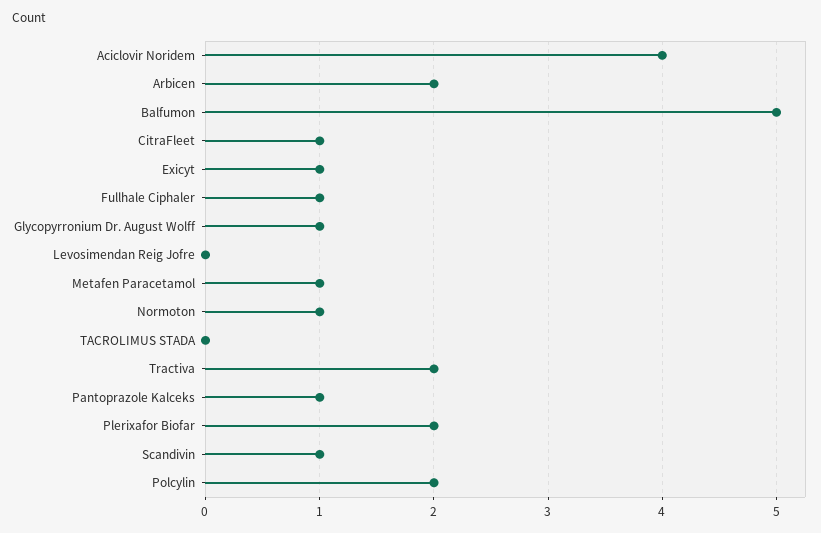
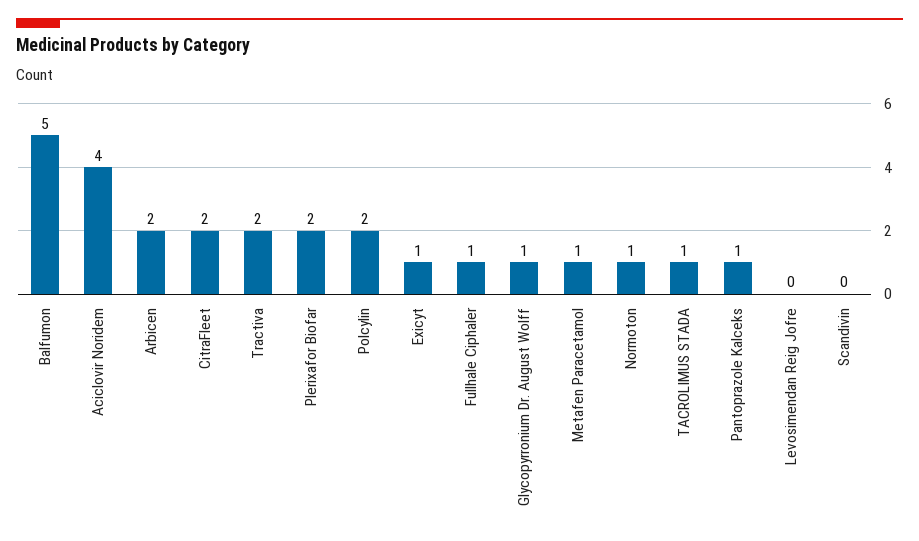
  {
    "Aciclovir Noridem": 4,
    "Arbicen": 2,
    "Balfumon": 5,
-   "CitraFleet": 1,
+   "CitraFleet": 2,
    "Exicyt": 1,
    "Fullhale Ciphaler": 1,
    "Glycopyrronium Dr. August Wolff": 1,
    "Levosimendan Reig Jofre": 0,
    "Metafen Paracetamol": 1,
    "Normoton": 1,
-   "TACROLIMUS STADA": 0,
+   "TACROLIMUS STADA": 1,
    "Tractiva": 2,
    "Pantoprazole Kalceks": 1,
    "Plerixafor Biofar": 2,
-   "Scandivin": 1,
+   "Scandivin": 0,
    "Polcylin": 2
  }

